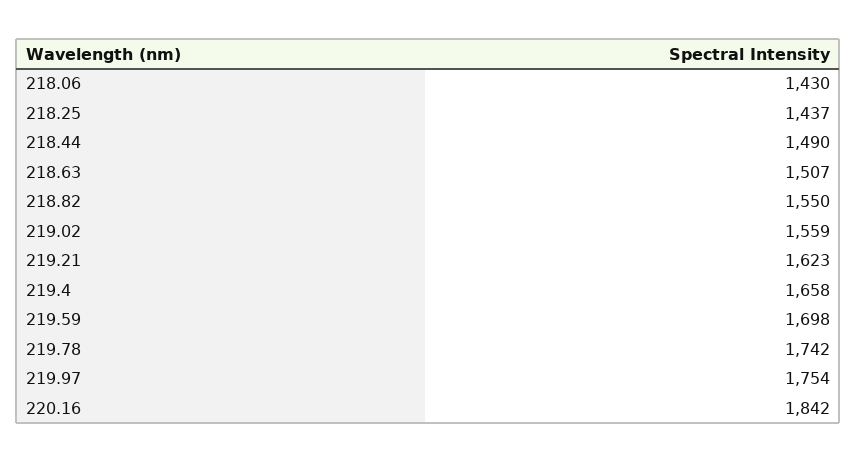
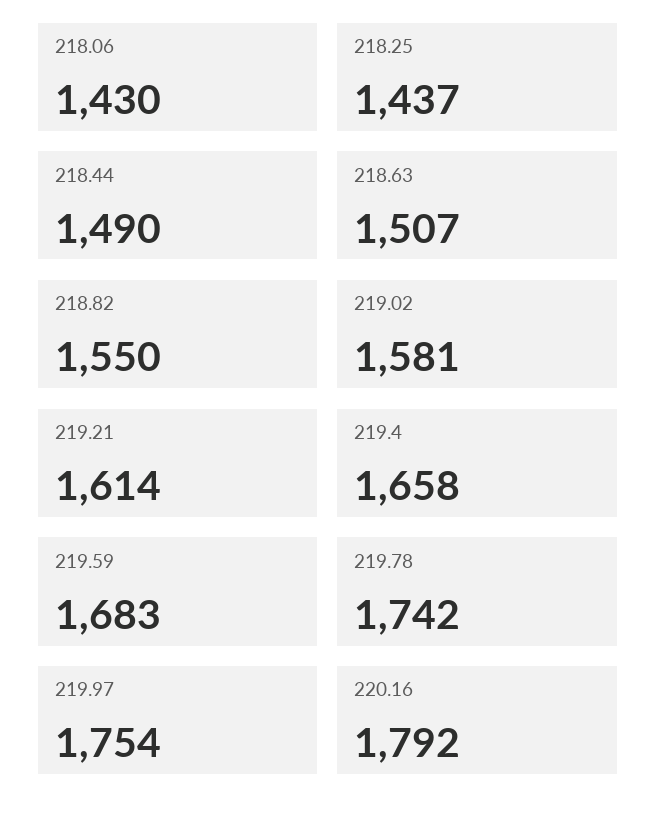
  {
    "218.06": 1430,
    "218.25": 1437,
    "218.44": 1490,
    "218.63": 1507,
    "218.82": 1550,
-   "219.02": 1559,
+   "219.02": 1581,
-   "219.21": 1623,
+   "219.21": 1614,
    "219.4": 1658,
-   "219.59": 1698,
+   "219.59": 1683,
    "219.78": 1742,
    "219.97": 1754,
-   "220.16": 1842
+   "220.16": 1792
  }

